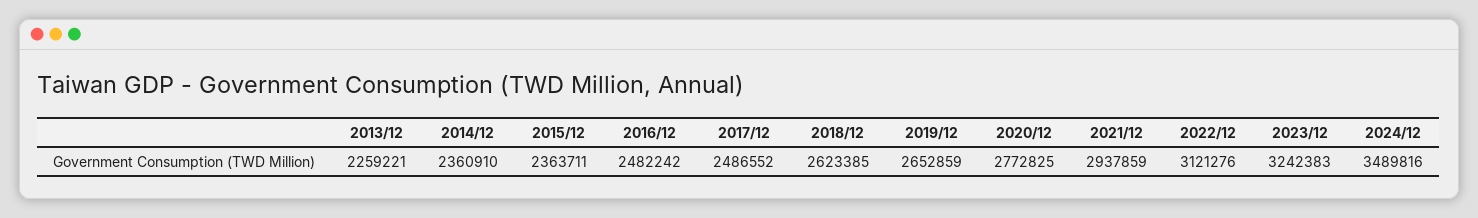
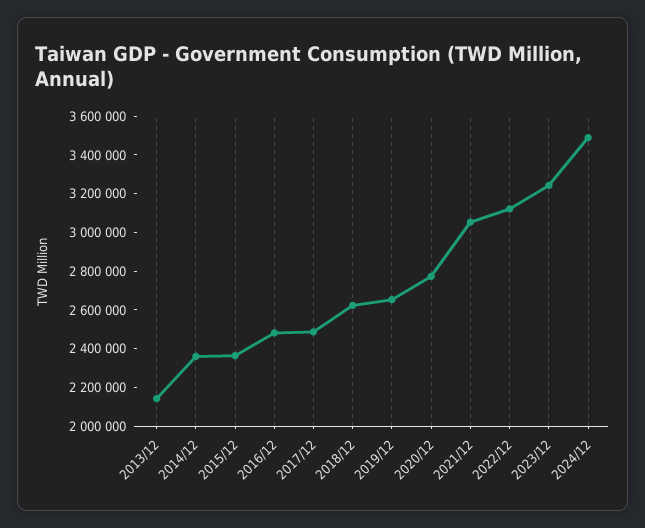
  {
-   "2013/12": 2259221,
+   "2013/12": 2150000,
    "2014/12": 2360910,
    "2015/12": 2363711,
    "2016/12": 2482242,
    "2017/12": 2486552,
    "2018/12": 2623385,
    "2019/12": 2652859,
    "2020/12": 2772825,
-   "2021/12": 2937859,
+   "2021/12": 3050000,
    "2022/12": 3121276,
    "2023/12": 3242383,
    "2024/12": 3489816
  }

